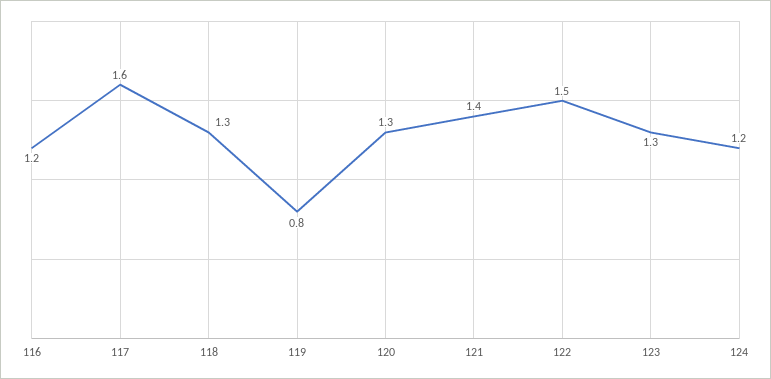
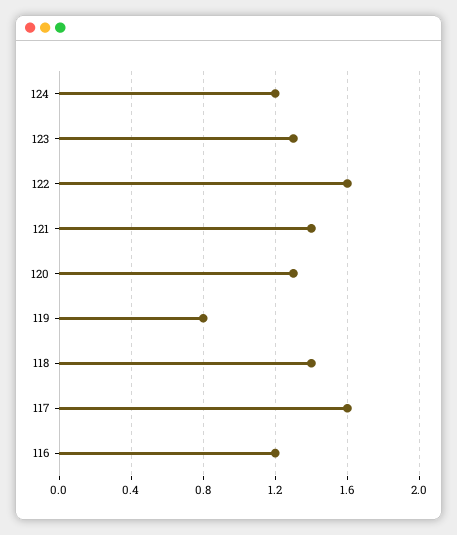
  {
    "116": 1.2,
    "117": 1.6,
-   "118": 1.3,
+   "118": 1.4,
    "119": 0.8,
    "120": 1.3,
    "121": 1.4,
-   "122": 1.5,
+   "122": 1.6,
    "123": 1.3,
    "124": 1.2
  }

